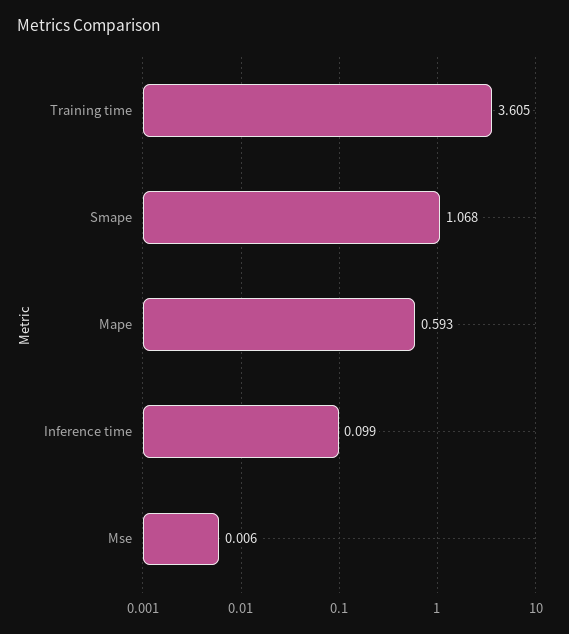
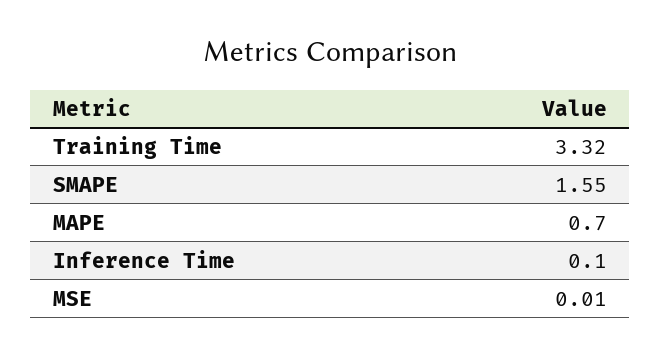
  {
-   "Training time": 3.605,
+   "Training time": 3.32,
-   "Smape": 1.068,
+   "Smape": 1.55,
-   "Mape": 0.593,
+   "Mape": 0.7,
    "Inference time": 0.099,
    "Mse": 0.006
  }

